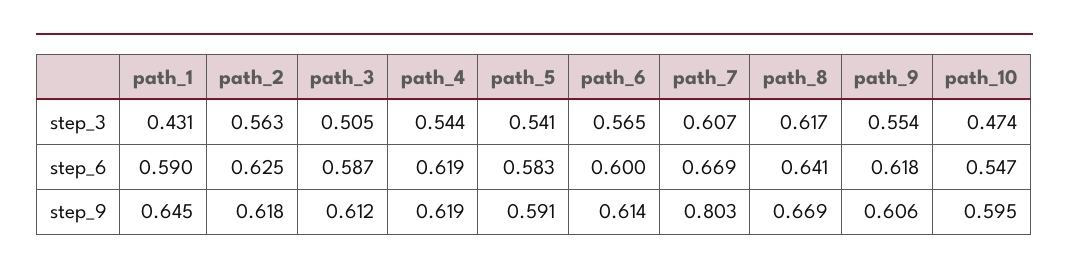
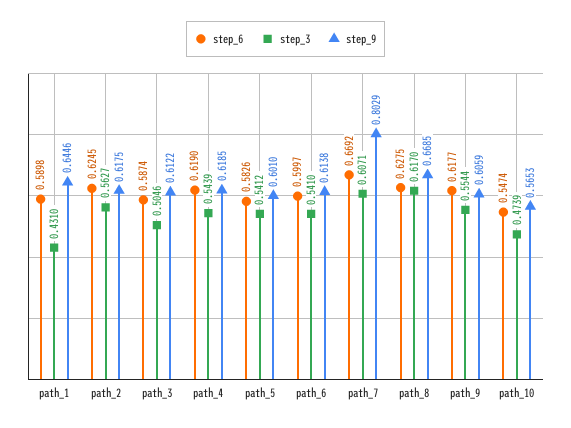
  {
    "step_3": {
      "path_1": 0.431,
      "path_2": 0.5627,
      "path_3": 0.5046,
      "path_4": 0.5439,
      "path_5": 0.5412,
-     "path_6": 0.565,
+     "path_6": 0.541,
      "path_7": 0.6071,
      "path_8": 0.617,
      "path_9": 0.5544,
      "path_10": 0.4739
    },
    "step_6": {
      "path_1": 0.5898,
      "path_2": 0.6245,
      "path_3": 0.5874,
      "path_4": 0.619,
      "path_5": 0.5826,
      "path_6": 0.5997,
      "path_7": 0.6692,
-     "path_8": 0.641,
+     "path_8": 0.6275,
      "path_9": 0.6177,
      "path_10": 0.5474
    },
    "step_9": {
      "path_1": 0.6446,
      "path_2": 0.6175,
      "path_3": 0.6122,
      "path_4": 0.6185,
-     "path_5": 0.591,
+     "path_5": 0.601,
      "path_6": 0.6138,
      "path_7": 0.8029,
      "path_8": 0.6685,
      "path_9": 0.6059,
-     "path_10": 0.595
+     "path_10": 0.5653
    }
  }

